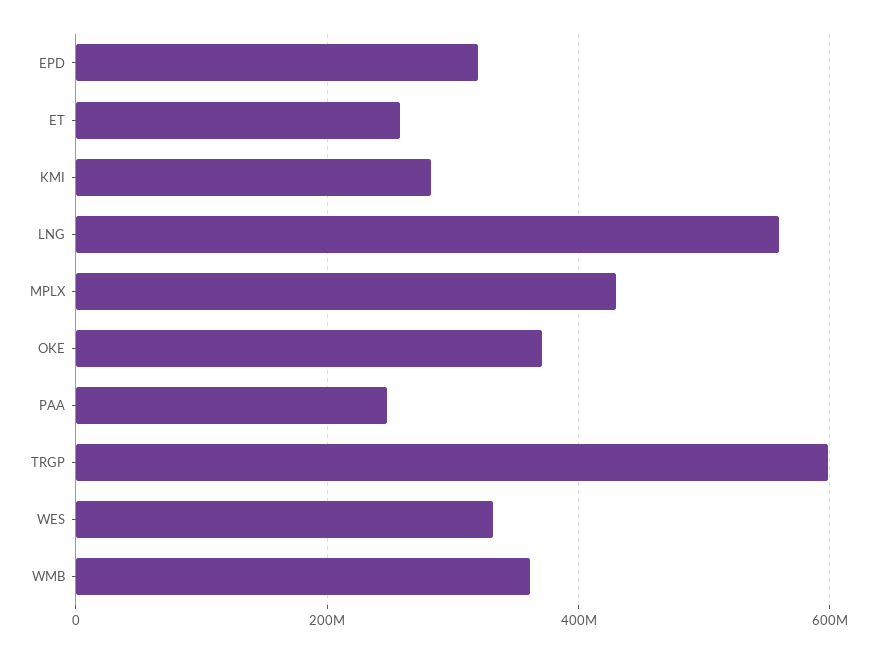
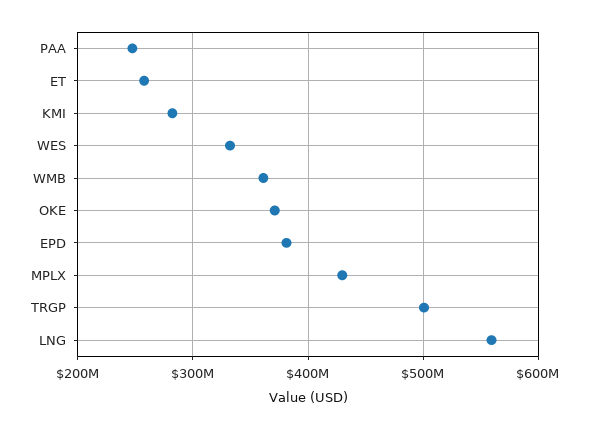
  {
-   "EPD": 320000000,
+   "EPD": 380000000,
    "ET": 260000000,
    "KMI": 280000000,
    "LNG": 560000000,
    "MPLX": 430000000,
    "OKE": 370000000,
    "PAA": 250000000,
-   "TRGP": 600000000,
+   "TRGP": 500000000,
    "WES": 330000000,
    "WMB": 360000000
  }

